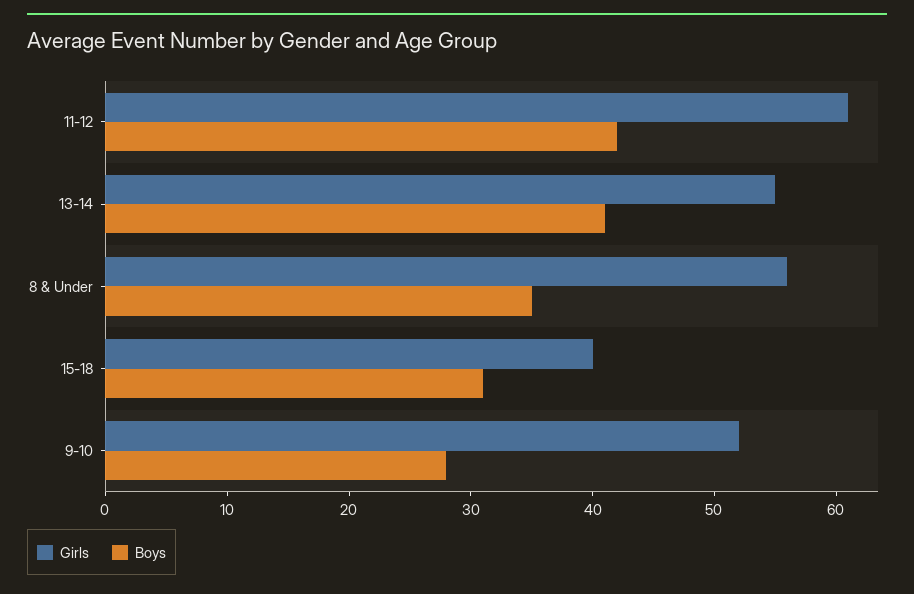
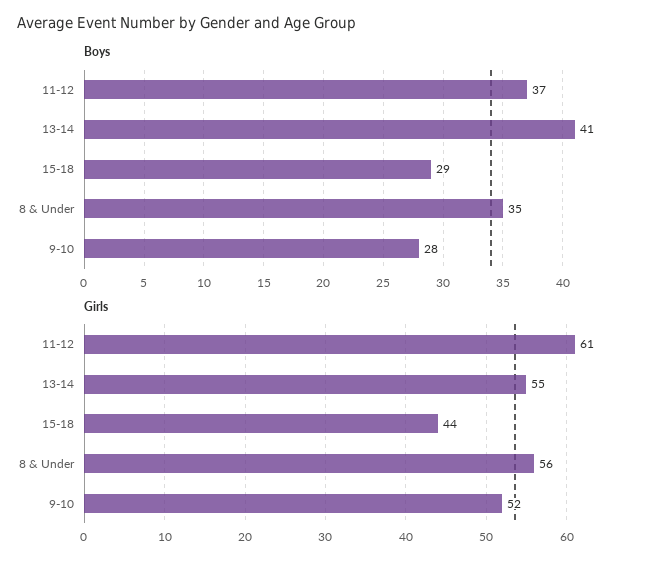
  {
    "Girls": {
      "11-12": 61,
      "13-14": 55,
      "8 & Under": 56,
-     "15-18": 40,
+     "15-18": 44,
      "9-10": 52
    },
    "Boys": {
-     "11-12": 42,
+     "11-12": 37,
      "13-14": 41,
      "8 & Under": 35,
-     "15-18": 31,
+     "15-18": 29,
      "9-10": 28
    }
  }

